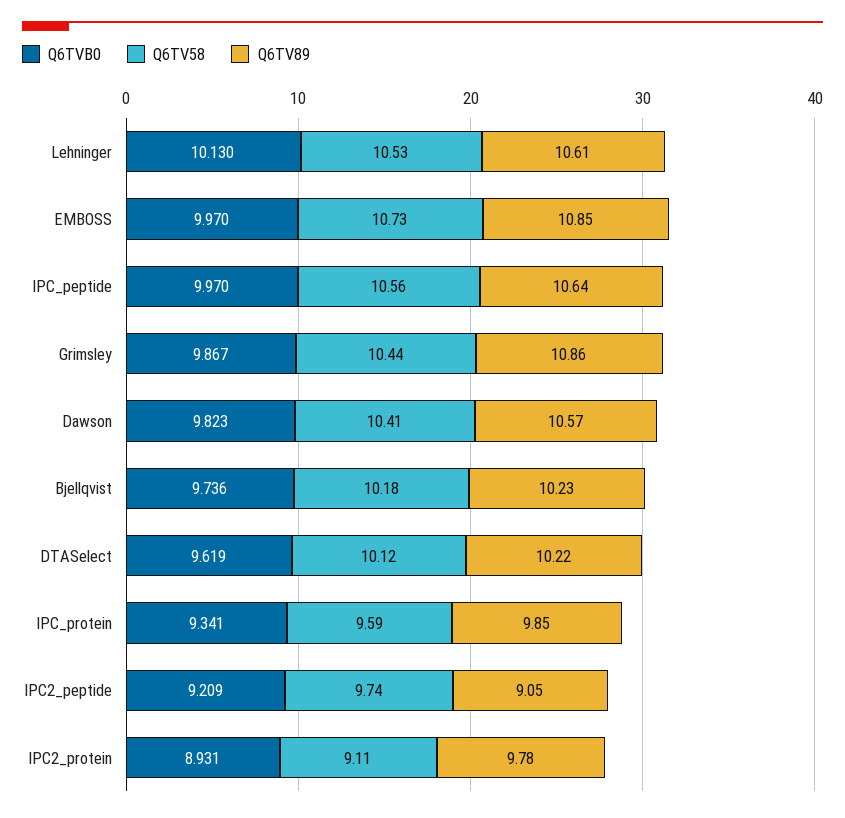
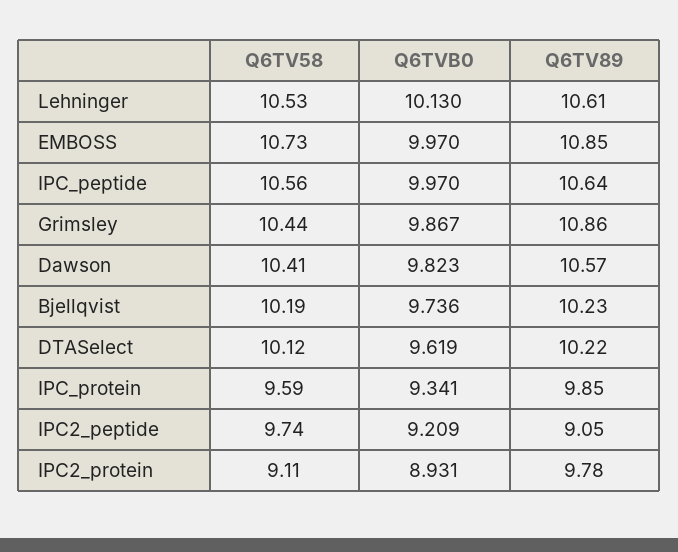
  {
    "Q6TVB0": {
      "Lehninger": 10.13,
      "EMBOSS": 9.97,
      "IPC_peptide": 9.97,
      "Grimsley": 9.867,
      "Dawson": 9.823,
      "Bjellqvist": 9.736,
      "DTASelect": 9.619,
      "IPC_protein": 9.341,
      "IPC2_peptide": 9.209,
      "IPC2_protein": 8.931
    },
    "Q6TV58": {
      "Lehninger": 10.53,
      "EMBOSS": 10.73,
      "IPC_peptide": 10.56,
      "Grimsley": 10.44,
      "Dawson": 10.41,
-     "Bjellqvist": 10.18,
+     "Bjellqvist": 10.19,
      "DTASelect": 10.12,
      "IPC_protein": 9.59,
      "IPC2_peptide": 9.74,
      "IPC2_protein": 9.11
    },
    "Q6TV89": {
      "Lehninger": 10.61,
      "EMBOSS": 10.85,
      "IPC_peptide": 10.64,
      "Grimsley": 10.86,
      "Dawson": 10.57,
      "Bjellqvist": 10.23,
      "DTASelect": 10.22,
      "IPC_protein": 9.85,
      "IPC2_peptide": 9.05,
      "IPC2_protein": 9.78
    }
  }

